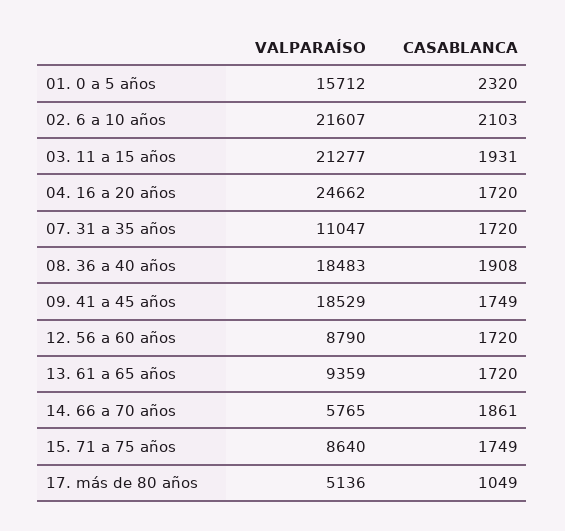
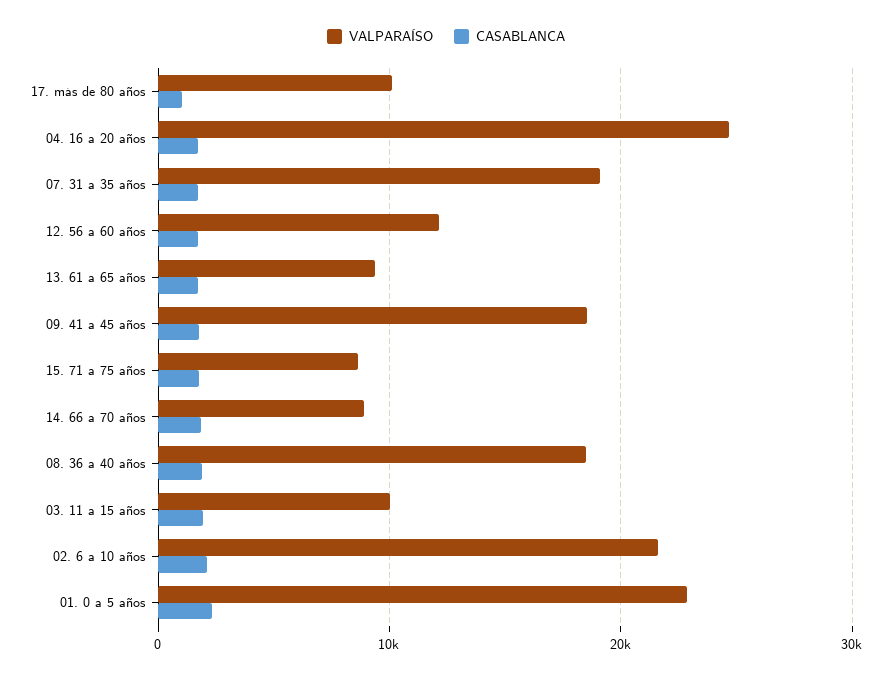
  {
    "VALPARAÍSO": {
-     "01. 0 a 5 años": 15712,
+     "01. 0 a 5 años": 23000,
      "02. 6 a 10 años": 21607,
-     "03. 11 a 15 años": 21277,
+     "03. 11 a 15 años": 10000,
      "04. 16 a 20 años": 24662,
-     "07. 31 a 35 años": 11047,
+     "07. 31 a 35 años": 19000,
      "08. 36 a 40 años": 18483,
      "09. 41 a 45 años": 18529,
-     "12. 56 a 60 años": 8790,
+     "12. 56 a 60 años": 12000,
      "13. 61 a 65 años": 9359,
-     "14. 66 a 70 años": 5765,
+     "14. 66 a 70 años": 9000,
      "15. 71 a 75 años": 8640,
-     "17. más de 80 años": 5136
+     "17. más de 80 años": 10000
    },
    "CASABLANCA": {
      "01. 0 a 5 años": 2320,
      "02. 6 a 10 años": 2103,
      "03. 11 a 15 años": 1931,
      "04. 16 a 20 años": 1720,
      "07. 31 a 35 años": 1720,
      "08. 36 a 40 años": 1908,
      "09. 41 a 45 años": 1749,
      "12. 56 a 60 años": 1720,
      "13. 61 a 65 años": 1720,
      "14. 66 a 70 años": 1861,
      "15. 71 a 75 años": 1749,
      "17. más de 80 años": 1049
    }
  }

